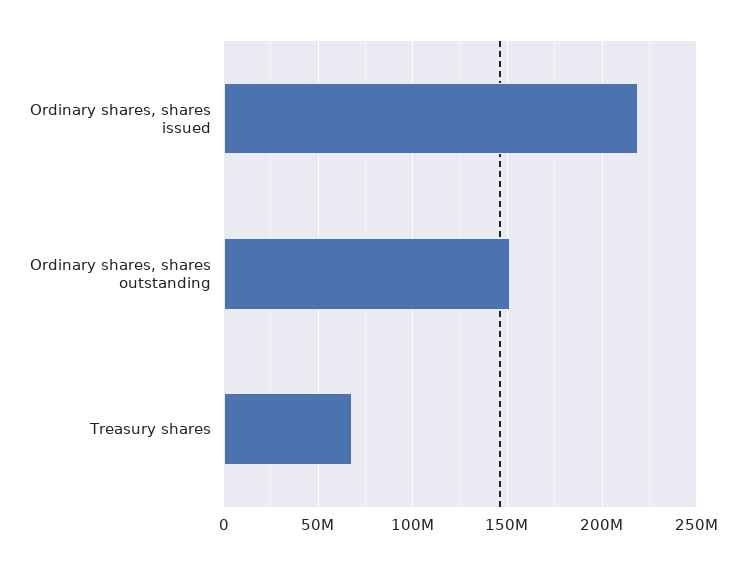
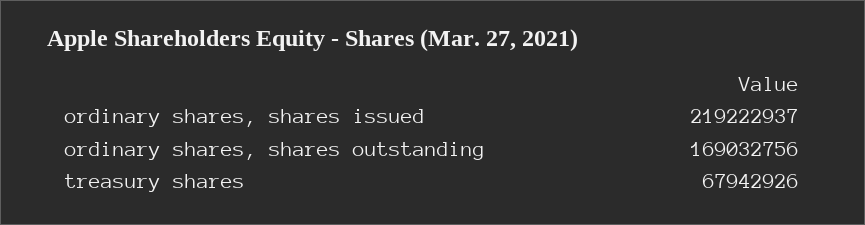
  {
    "Ordinary shares, shares issued": 219222937,
-   "Ordinary shares, shares outstanding": 150000000,
+   "Ordinary shares, shares outstanding": 169032756,
    "Treasury shares": 67942926
  }

